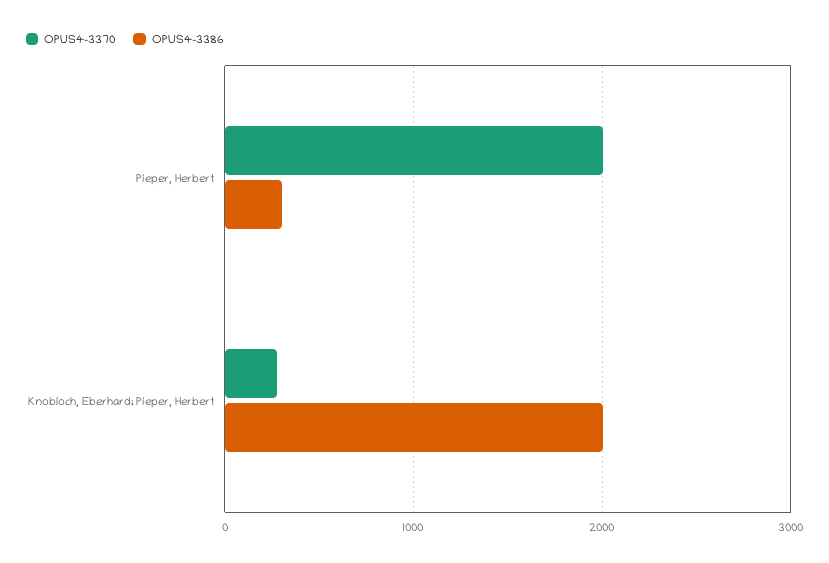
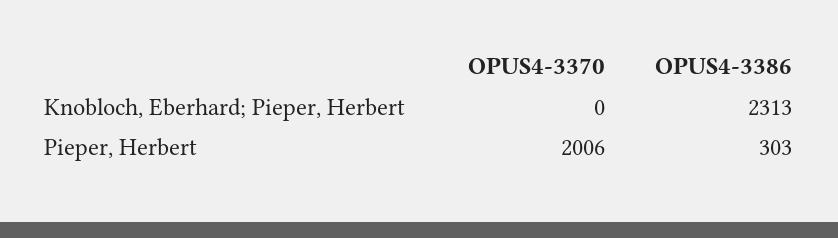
  {
    "OPUS4-3370": {
      "Pieper, Herbert": 2006,
-     "Knobloch, Eberhard; Pieper, Herbert": 300
+     "Knobloch, Eberhard; Pieper, Herbert": 0
    },
    "OPUS4-3386": {
      "Pieper, Herbert": 303,
-     "Knobloch, Eberhard; Pieper, Herbert": 2000
+     "Knobloch, Eberhard; Pieper, Herbert": 2313
    }
  }

